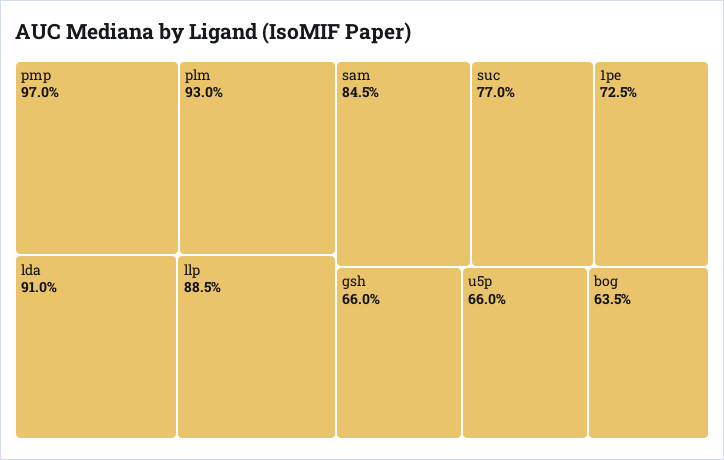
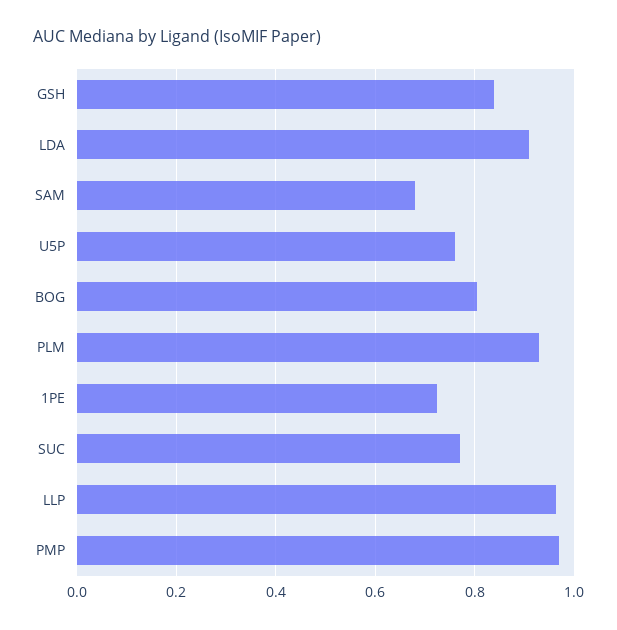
  {
    "pmp": 0.97,
    "plm": 0.93,
    "lda": 0.91,
-   "llp": 0.885,
+   "llp": 0.96,
-   "sam": 0.845,
+   "sam": 0.68,
    "suc": 0.77,
    "1pe": 0.725,
-   "gsh": 0.66,
+   "gsh": 0.84,
-   "u5p": 0.66,
+   "u5p": 0.76,
-   "bog": 0.635
+   "bog": 0.8
  }

